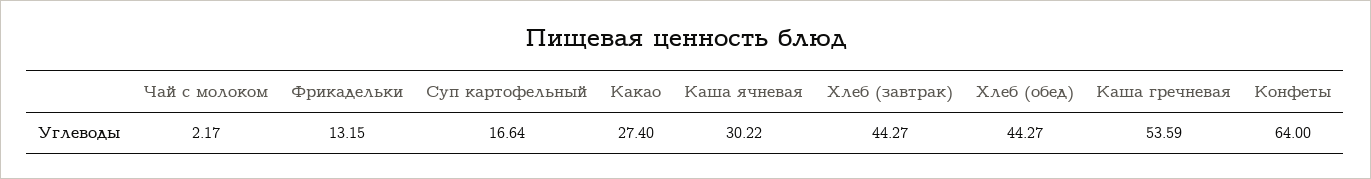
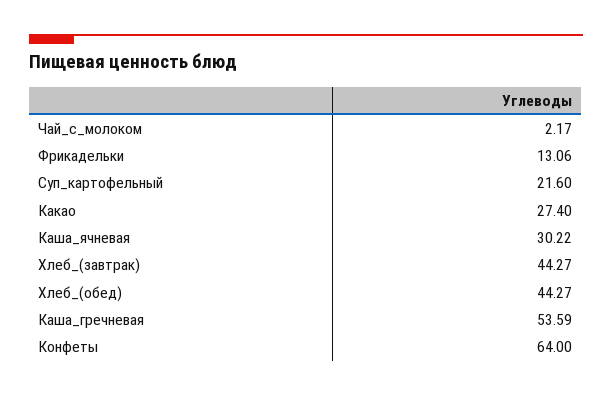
  {
    "Чай с молоком": 2.17,
-   "Фрикадельки": 13.15,
+   "Фрикадельки": 13.06,
-   "Суп картофельный": 16.64,
+   "Суп картофельный": 21.6,
    "Какао": 27.4,
    "Каша ячневая": 30.22,
    "Хлеб (завтрак)": 44.27,
    "Хлеб (обед)": 44.27,
    "Каша гречневая": 53.59,
    "Конфеты": 64
  }

